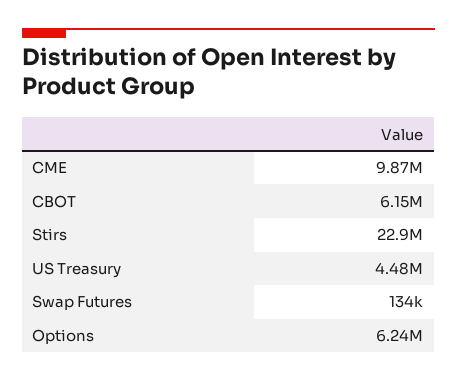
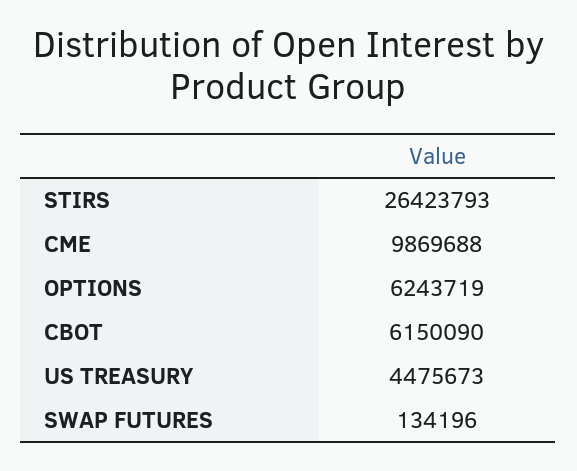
  {
    "CME": 9869688,
    "CBOT": 6150090,
-   "Stirs": 22900000,
+   "Stirs": 26423793,
    "US Treasury": 4475673,
    "Swap Futures": 134196,
    "Options": 6243719
  }

